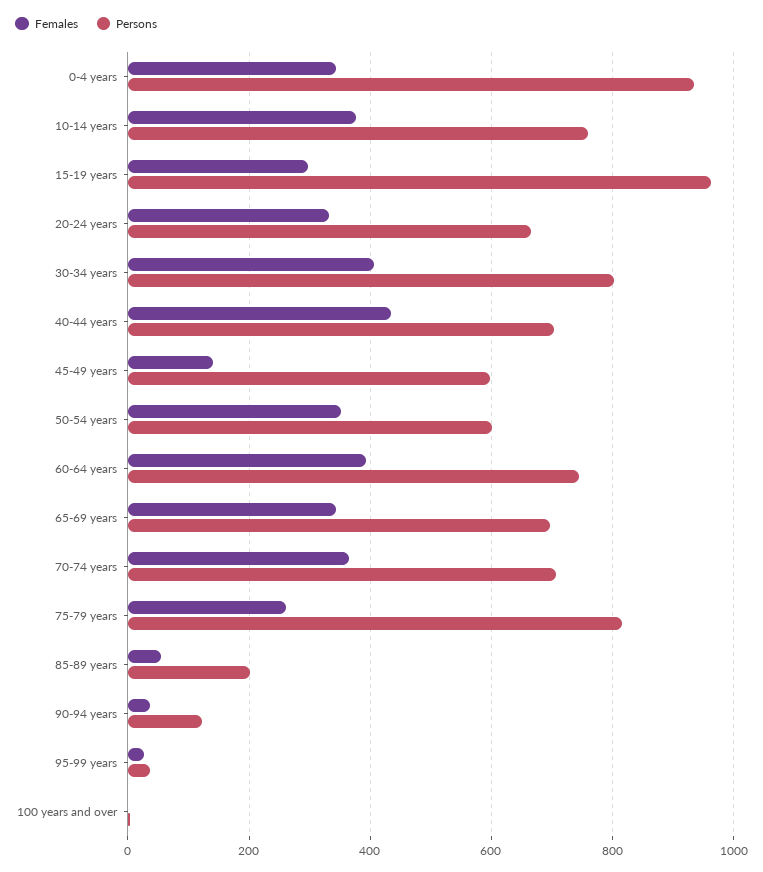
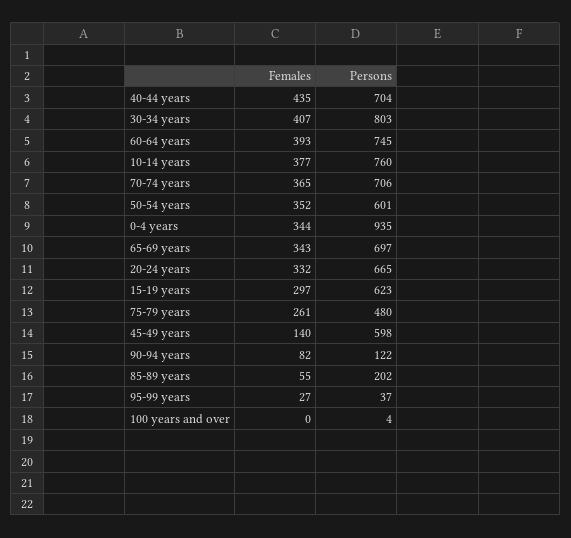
  {
    "Females": {
      "0-4 years": 344,
      "10-14 years": 377,
      "15-19 years": 297,
      "20-24 years": 332,
      "30-34 years": 407,
      "40-44 years": 435,
      "45-49 years": 140,
      "50-54 years": 352,
      "60-64 years": 393,
      "65-69 years": 343,
      "70-74 years": 365,
      "75-79 years": 261,
      "85-89 years": 55,
-     "90-94 years": 40,
+     "90-94 years": 82,
      "95-99 years": 27,
      "100 years and over": 0
    },
    "Persons": {
      "0-4 years": 935,
      "10-14 years": 760,
-     "15-19 years": 960,
+     "15-19 years": 623,
      "20-24 years": 665,
      "30-34 years": 803,
      "40-44 years": 704,
      "45-49 years": 598,
      "50-54 years": 601,
      "60-64 years": 745,
      "65-69 years": 697,
      "70-74 years": 706,
-     "75-79 years": 820,
+     "75-79 years": 480,
      "85-89 years": 202,
      "90-94 years": 122,
      "95-99 years": 37,
      "100 years and over": 4
    }
  }

